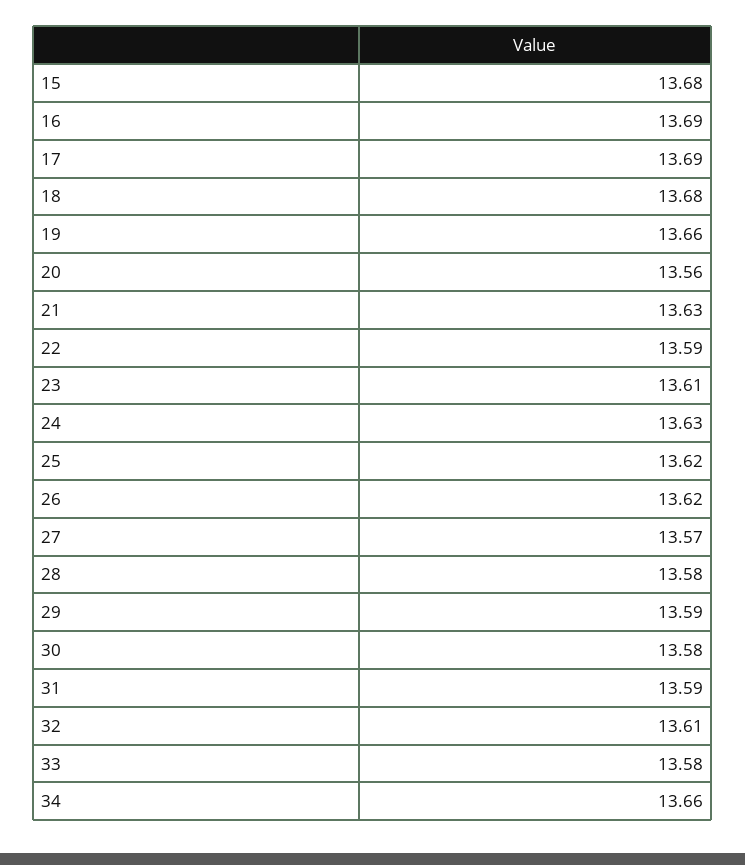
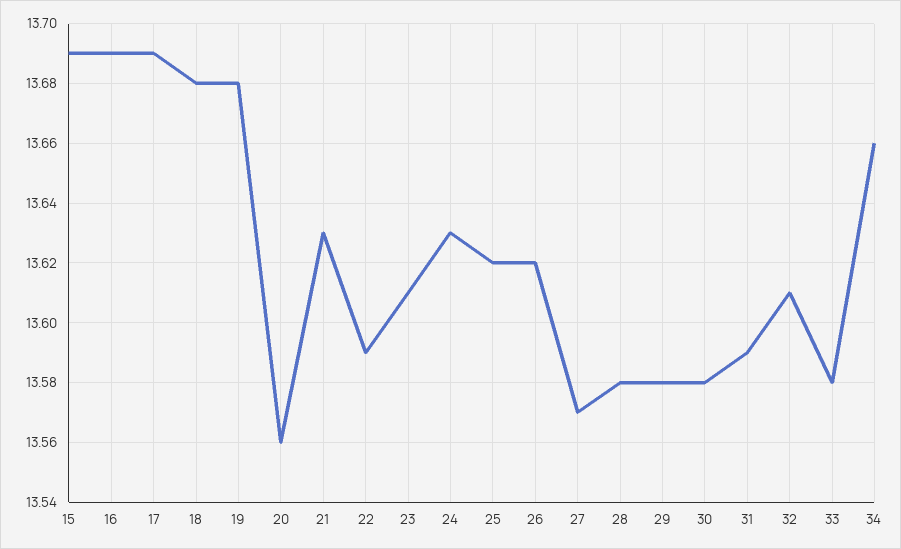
  {
-   "15": 13.68,
+   "15": 13.69,
    "16": 13.69,
    "17": 13.69,
    "18": 13.68,
-   "19": 13.66,
+   "19": 13.68,
    "20": 13.56,
    "21": 13.63,
    "22": 13.59,
    "23": 13.61,
    "24": 13.63,
    "25": 13.62,
    "26": 13.62,
    "27": 13.57,
    "28": 13.58,
-   "29": 13.59,
+   "29": 13.58,
    "30": 13.58,
    "31": 13.59,
    "32": 13.61,
    "33": 13.58,
    "34": 13.66
  }

